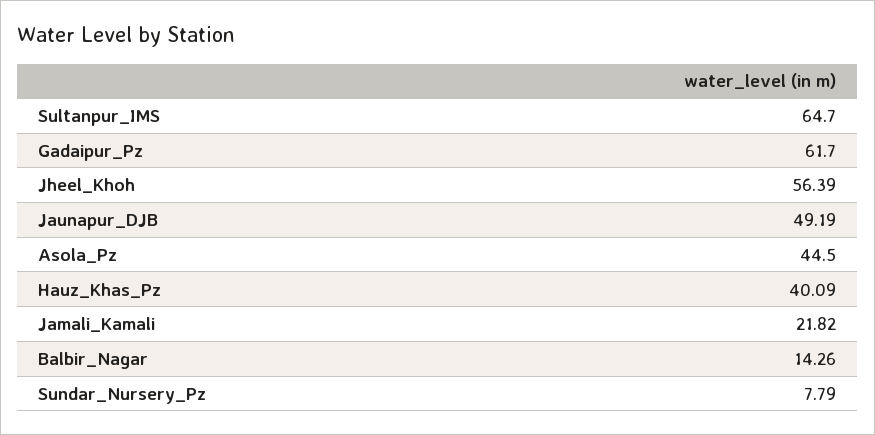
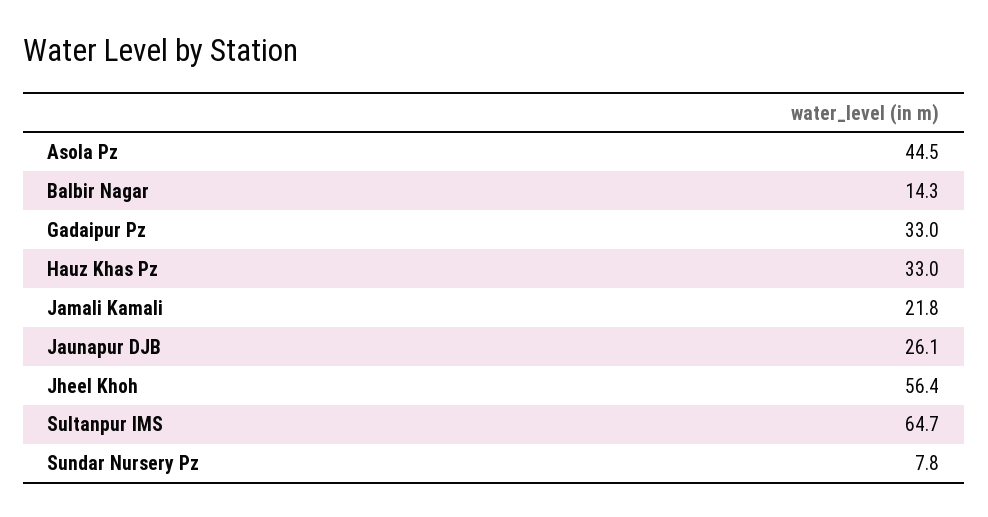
  {
    "Sultanpur_IMS": 64.7,
-   "Gadaipur_Pz": 61.7,
+   "Gadaipur_Pz": 33,
    "Jheel_Khoh": 56.39,
-   "Jaunapur_DJB": 49.19,
+   "Jaunapur_DJB": 26.1,
    "Asola_Pz": 44.5,
-   "Hauz_Khas_Pz": 40.09,
+   "Hauz_Khas_Pz": 33,
    "Jamali_Kamali": 21.82,
    "Balbir_Nagar": 14.26,
    "Sundar_Nursery_Pz": 7.79
  }

